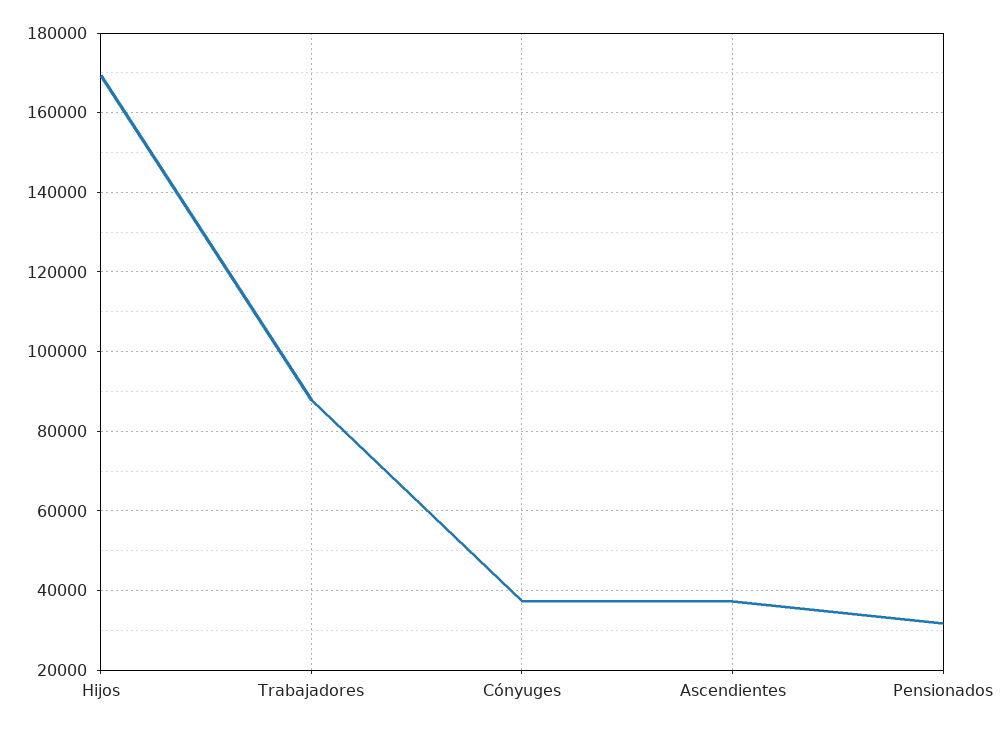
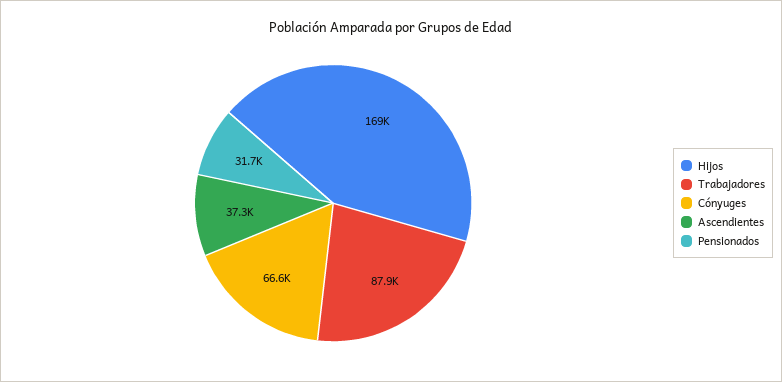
  {
    "Hijos": 169000,
    "Trabajadores": 87900,
-   "Cónyuges": 38000,
+   "Cónyuges": 66600,
    "Ascendientes": 37300,
    "Pensionados": 31700
  }

